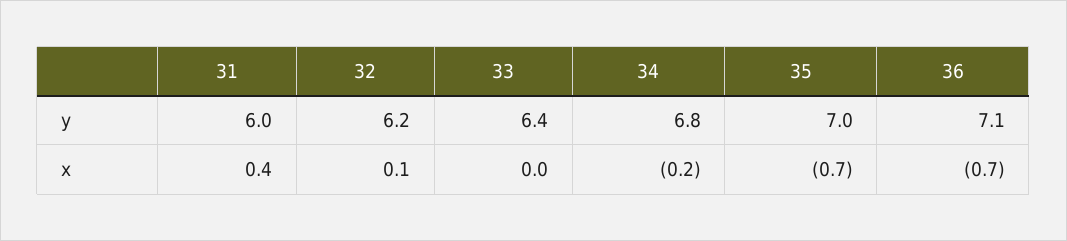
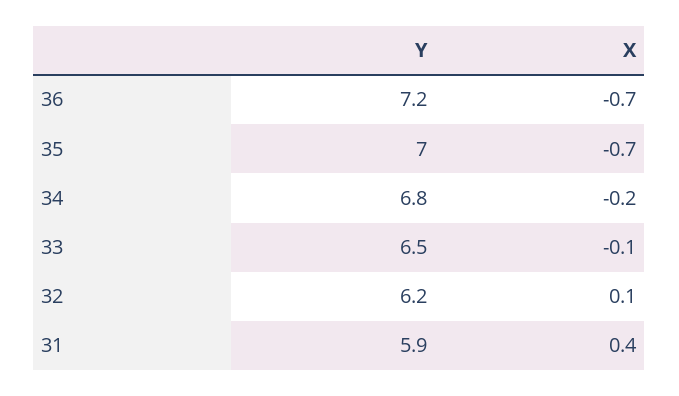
  {
    "31": {
-     "y": 6,
+     "y": 5.9,
      "x": 0.4
    },
    "32": {
      "y": 6.2,
      "x": 0.1
    },
    "33": {
-     "y": 6.4,
+     "y": 6.5,
-     "x": 0
+     "x": -0.1
    },
    "34": {
      "y": 6.8,
      "x": -0.2
    },
    "35": {
      "y": 7,
      "x": -0.7
    },
    "36": {
-     "y": 7.1,
+     "y": 7.2,
      "x": -0.7
    }
  }

